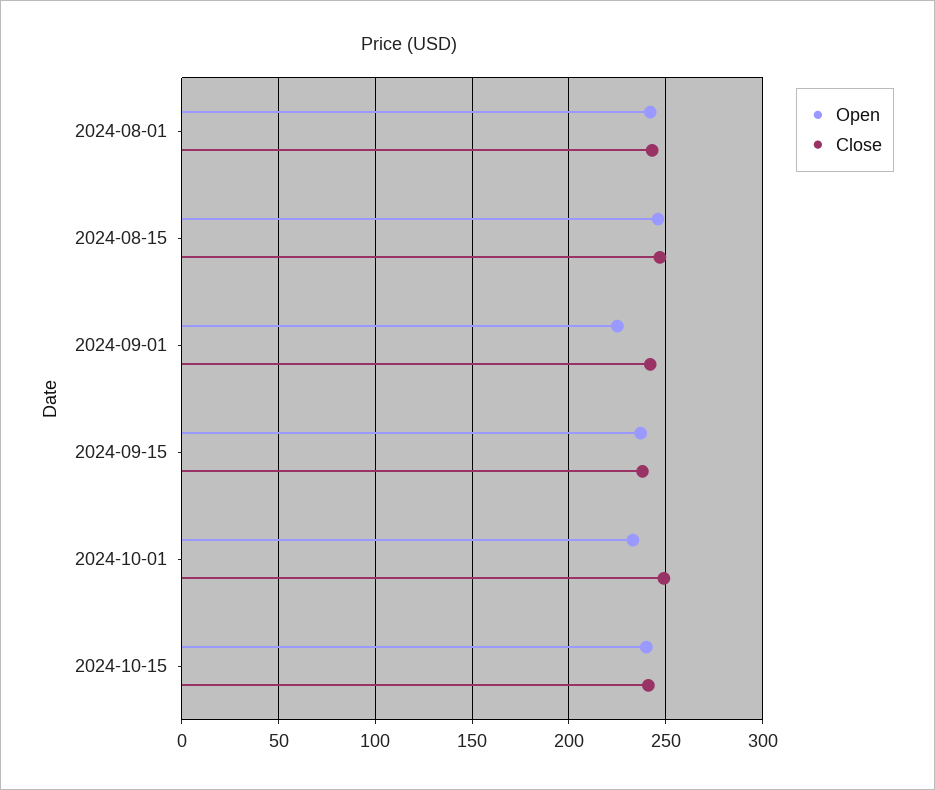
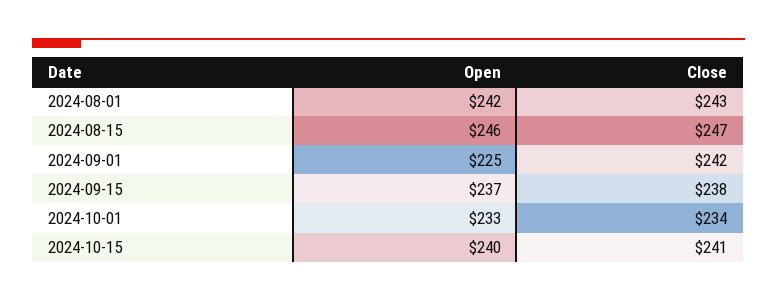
  {
    "Open": {
      "2024-08-01": 242,
      "2024-08-15": 246,
      "2024-09-01": 225,
      "2024-09-15": 237,
      "2024-10-01": 233,
      "2024-10-15": 240
    },
    "Close": {
      "2024-08-01": 243,
      "2024-08-15": 247,
      "2024-09-01": 242,
      "2024-09-15": 238,
-     "2024-10-01": 250,
+     "2024-10-01": 234,
      "2024-10-15": 241
    }
  }

